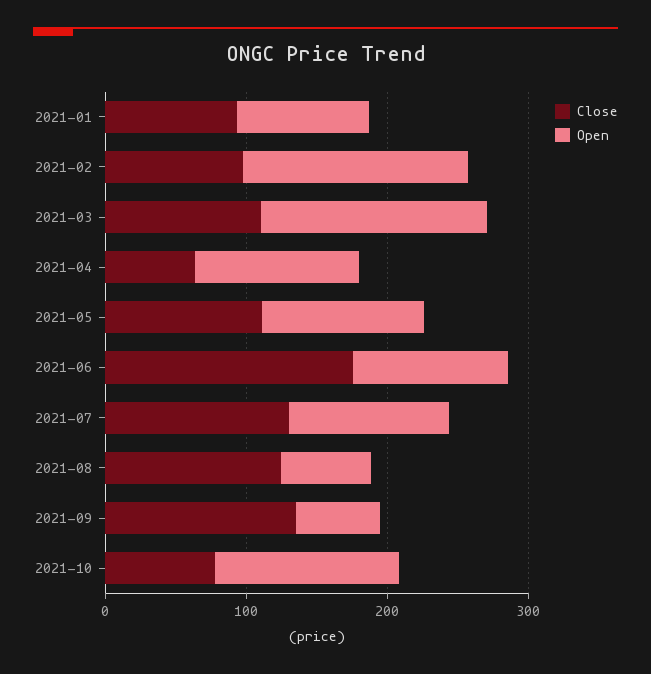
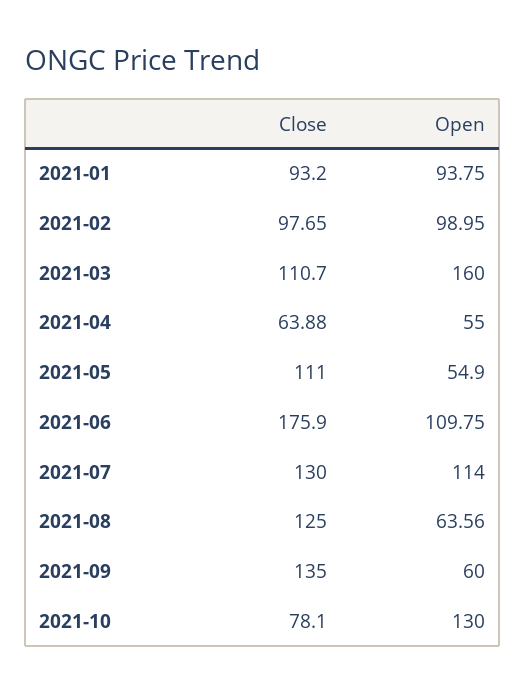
  {
    "Close": {
      "2021-01": 93.2,
      "2021-02": 97.65,
      "2021-03": 110.7,
      "2021-04": 63.88,
      "2021-05": 111,
      "2021-06": 175.9,
      "2021-07": 130,
      "2021-08": 125,
      "2021-09": 135,
      "2021-10": 78.1
    },
    "Open": {
      "2021-01": 93.75,
-     "2021-02": 160,
+     "2021-02": 98.95,
      "2021-03": 160,
-     "2021-04": 120,
+     "2021-04": 55,
-     "2021-05": 120,
+     "2021-05": 54.9,
      "2021-06": 109.75,
      "2021-07": 114,
      "2021-08": 63.56,
      "2021-09": 60,
      "2021-10": 130
    }
  }

